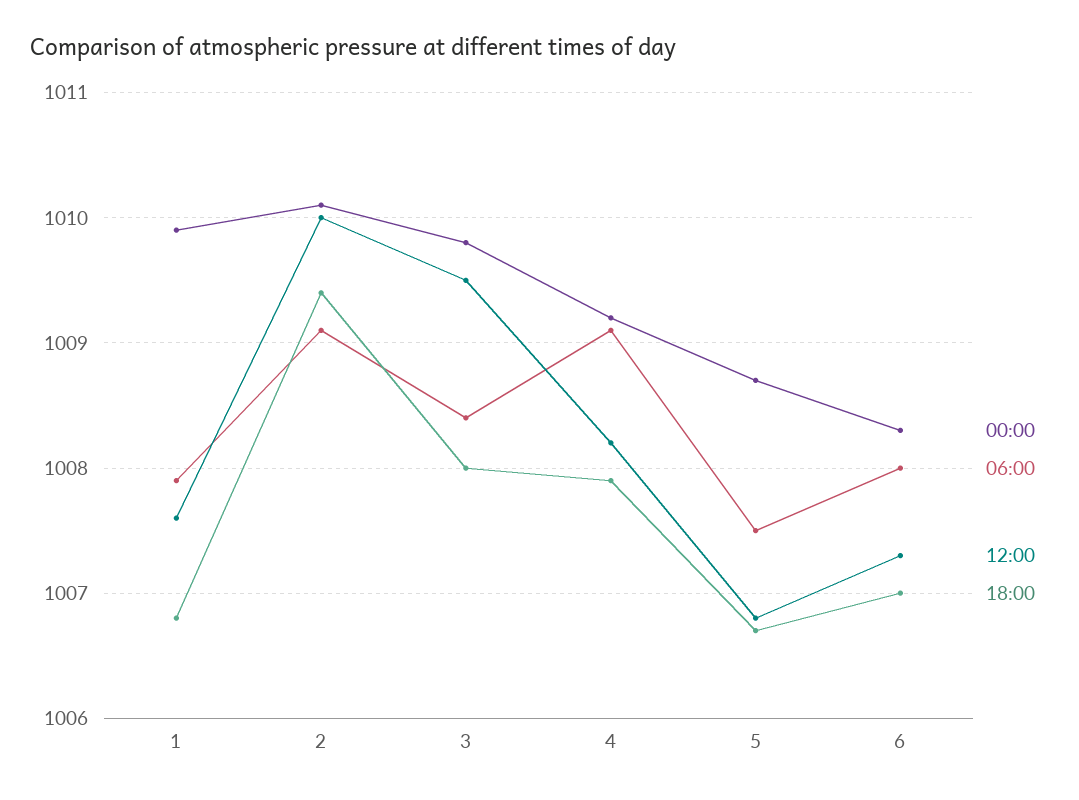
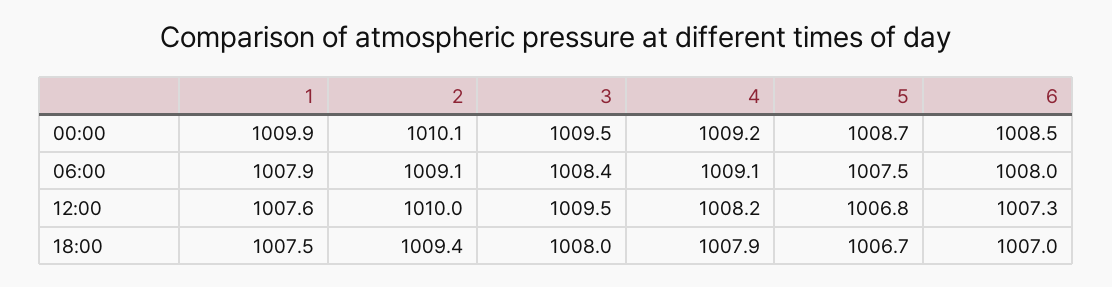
  {
    "00:00": {
      "1": 1009.9,
      "2": 1010.1,
-     "3": 1009.8,
+     "3": 1009.5,
      "4": 1009.2,
      "5": 1008.7,
-     "6": 1008.3
+     "6": 1008.5
    },
    "06:00": {
      "1": 1007.9,
      "2": 1009.1,
      "3": 1008.4,
      "4": 1009.1,
      "5": 1007.5,
      "6": 1008
    },
    "12:00": {
      "1": 1007.6,
      "2": 1010,
      "3": 1009.5,
      "4": 1008.2,
      "5": 1006.8,
      "6": 1007.3
    },
    "18:00": {
-     "1": 1006.8,
+     "1": 1007.5,
      "2": 1009.4,
      "3": 1008,
      "4": 1007.9,
      "5": 1006.7,
      "6": 1007
    }
  }

